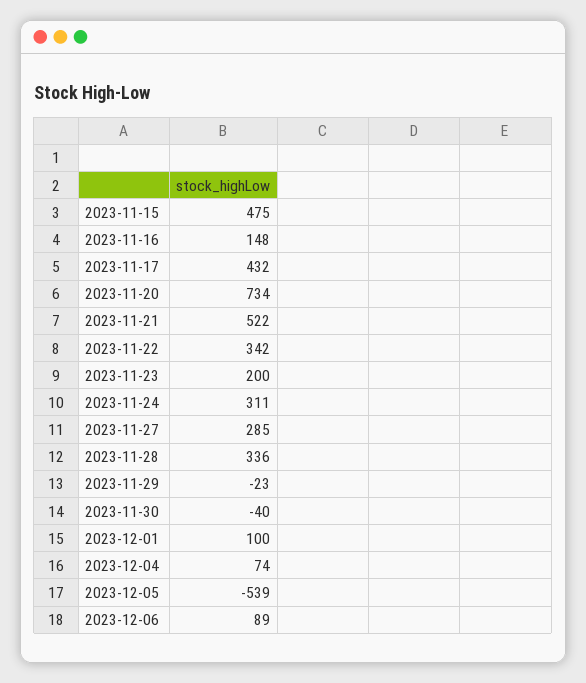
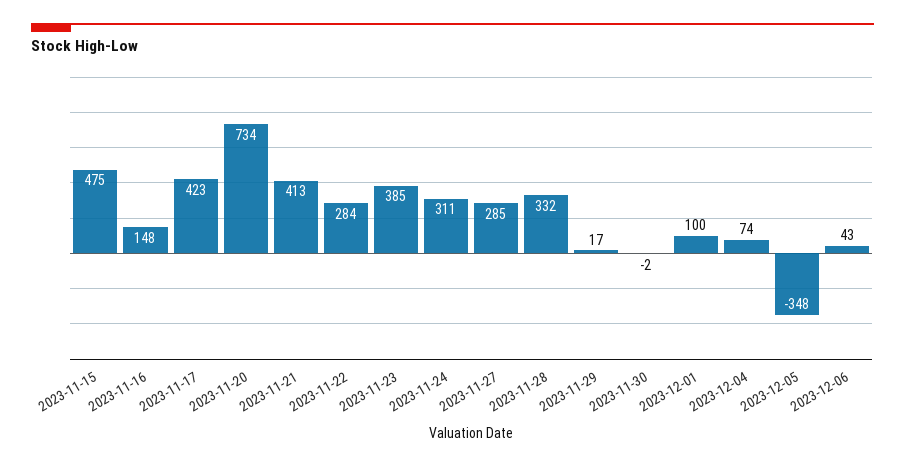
  {
    "2023-11-15": 475,
    "2023-11-16": 148,
-   "2023-11-17": 432,
+   "2023-11-17": 423,
    "2023-11-20": 734,
-   "2023-11-21": 522,
+   "2023-11-21": 413,
-   "2023-11-22": 342,
+   "2023-11-22": 284,
-   "2023-11-23": 200,
+   "2023-11-23": 385,
    "2023-11-24": 311,
    "2023-11-27": 285,
-   "2023-11-28": 336,
+   "2023-11-28": 332,
-   "2023-11-29": -23,
+   "2023-11-29": 17,
-   "2023-11-30": -40,
+   "2023-11-30": -2,
    "2023-12-01": 100,
    "2023-12-04": 74,
-   "2023-12-05": -539,
+   "2023-12-05": -348,
-   "2023-12-06": 89
+   "2023-12-06": 43
  }

